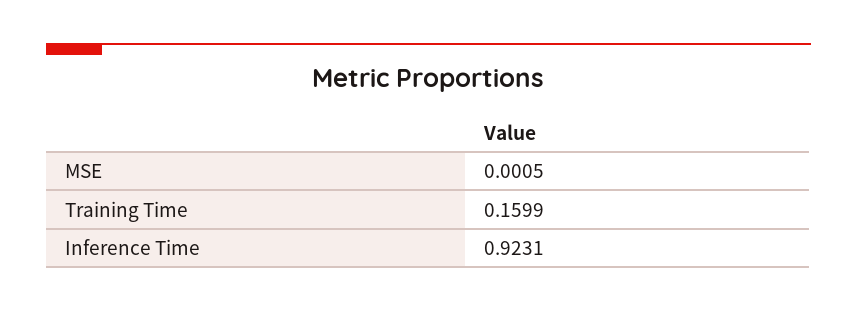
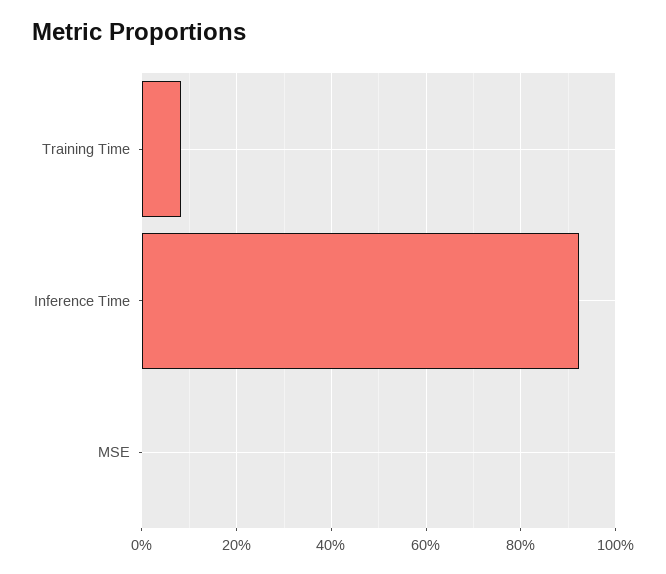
  {
    "MSE": 0.0005,
-   "Training Time": 0.1599,
+   "Training Time": 0.08,
    "Inference Time": 0.9231
  }

